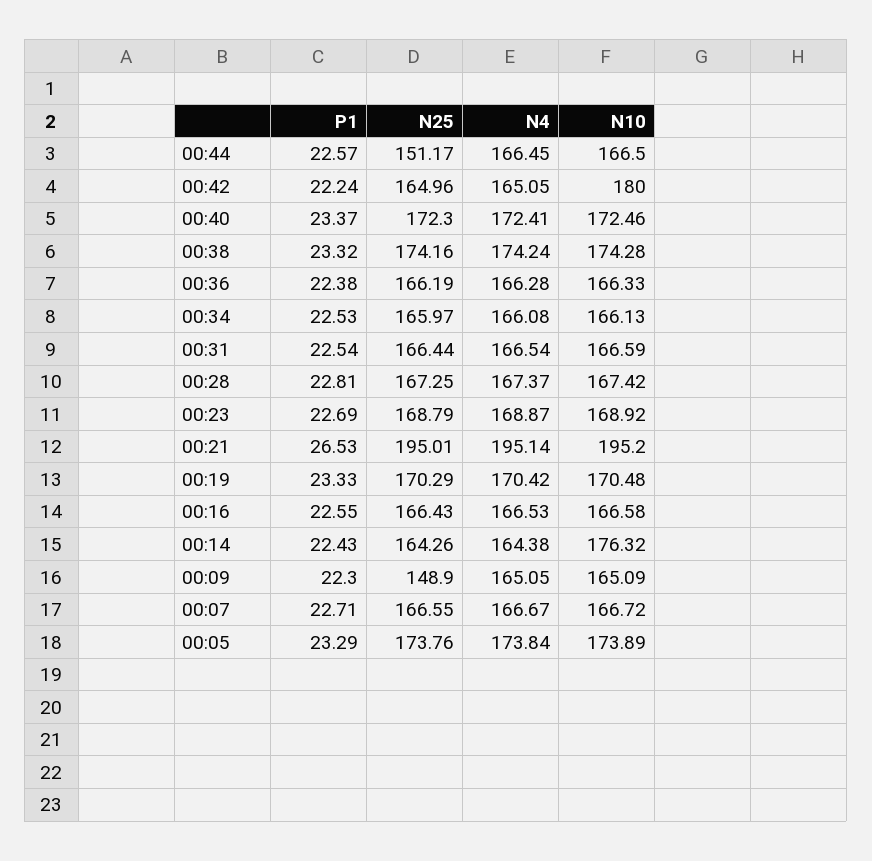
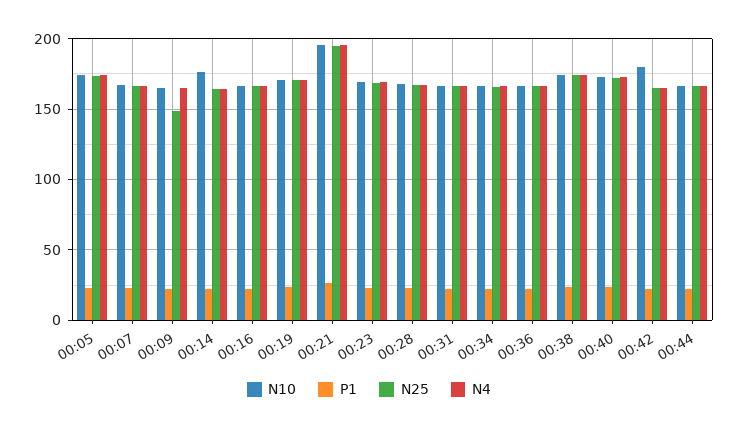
  {
    "P1": {
      "00:44": 22.57,
      "00:42": 22.24,
      "00:40": 23.37,
      "00:38": 23.32,
      "00:36": 22.38,
      "00:34": 22.53,
      "00:31": 22.54,
      "00:28": 22.81,
      "00:23": 22.69,
      "00:21": 26.53,
      "00:19": 23.33,
      "00:16": 22.55,
      "00:14": 22.43,
      "00:09": 22.3,
      "00:07": 22.71,
      "00:05": 23.29
    },
    "N25": {
-     "00:44": 151.17,
+     "00:44": 165,
      "00:42": 164.96,
      "00:40": 172.3,
      "00:38": 174.16,
      "00:36": 166.19,
      "00:34": 165.97,
      "00:31": 166.44,
      "00:28": 167.25,
      "00:23": 168.79,
      "00:21": 195.01,
      "00:19": 170.29,
      "00:16": 166.43,
      "00:14": 164.26,
      "00:09": 148.9,
      "00:07": 166.55,
      "00:05": 173.76
    },
    "N4": {
      "00:44": 166.45,
      "00:42": 165.05,
      "00:40": 172.41,
      "00:38": 174.24,
      "00:36": 166.28,
      "00:34": 166.08,
      "00:31": 166.54,
      "00:28": 167.37,
      "00:23": 168.87,
      "00:21": 195.14,
      "00:19": 170.42,
      "00:16": 166.53,
      "00:14": 164.38,
      "00:09": 165.05,
      "00:07": 166.67,
      "00:05": 173.84
    },
    "N10": {
      "00:44": 166.5,
      "00:42": 180,
      "00:40": 172.46,
      "00:38": 174.28,
      "00:36": 166.33,
      "00:34": 166.13,
      "00:31": 166.59,
      "00:28": 167.42,
      "00:23": 168.92,
      "00:21": 195.2,
      "00:19": 170.48,
      "00:16": 166.58,
      "00:14": 176.32,
      "00:09": 165.09,
      "00:07": 166.72,
      "00:05": 173.89
    }
  }

